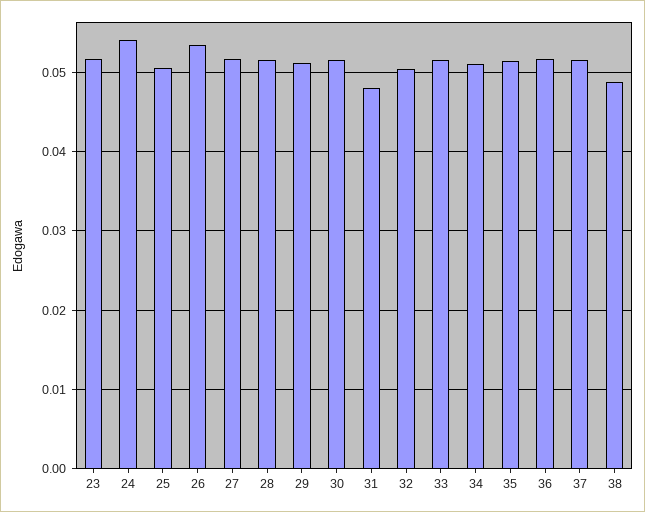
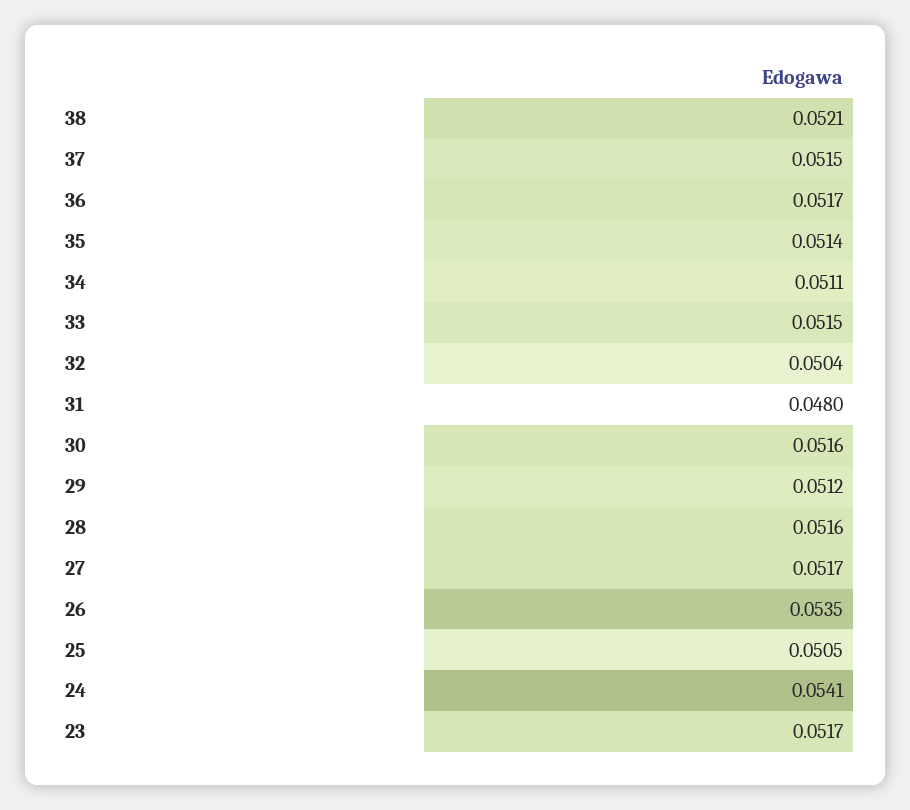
  {
    "23": 0.0517,
    "24": 0.0541,
    "25": 0.0505,
    "26": 0.0535,
    "27": 0.0517,
    "28": 0.0516,
    "29": 0.0512,
    "30": 0.0516,
    "31": 0.048,
    "32": 0.0504,
    "33": 0.0515,
    "34": 0.0511,
    "35": 0.0514,
    "36": 0.0517,
    "37": 0.0515,
-   "38": 0.049
+   "38": 0.0521
  }

